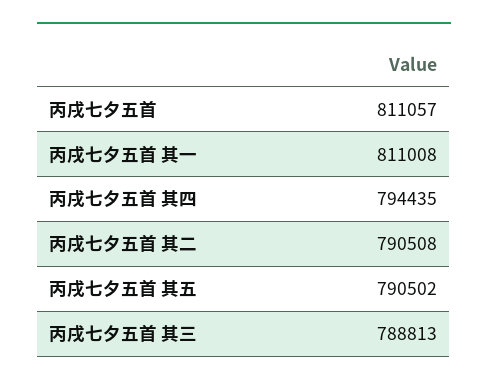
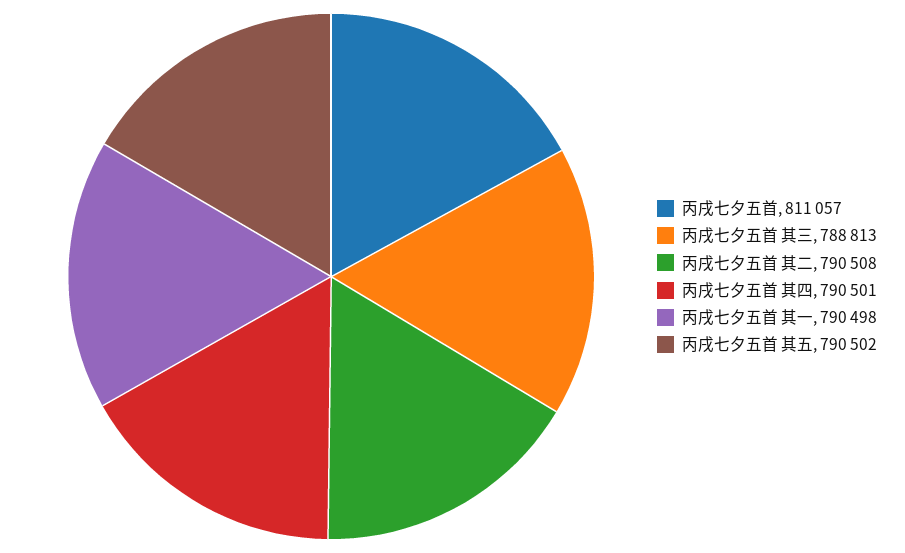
  {
    "丙戌七夕五首": 811057,
-   "丙戌七夕五首 其一": 811008,
+   "丙戌七夕五首 其一": 790498,
-   "丙戌七夕五首 其四": 794435,
+   "丙戌七夕五首 其四": 790501,
    "丙戌七夕五首 其二": 790508,
    "丙戌七夕五首 其五": 790502,
    "丙戌七夕五首 其三": 788813
  }

